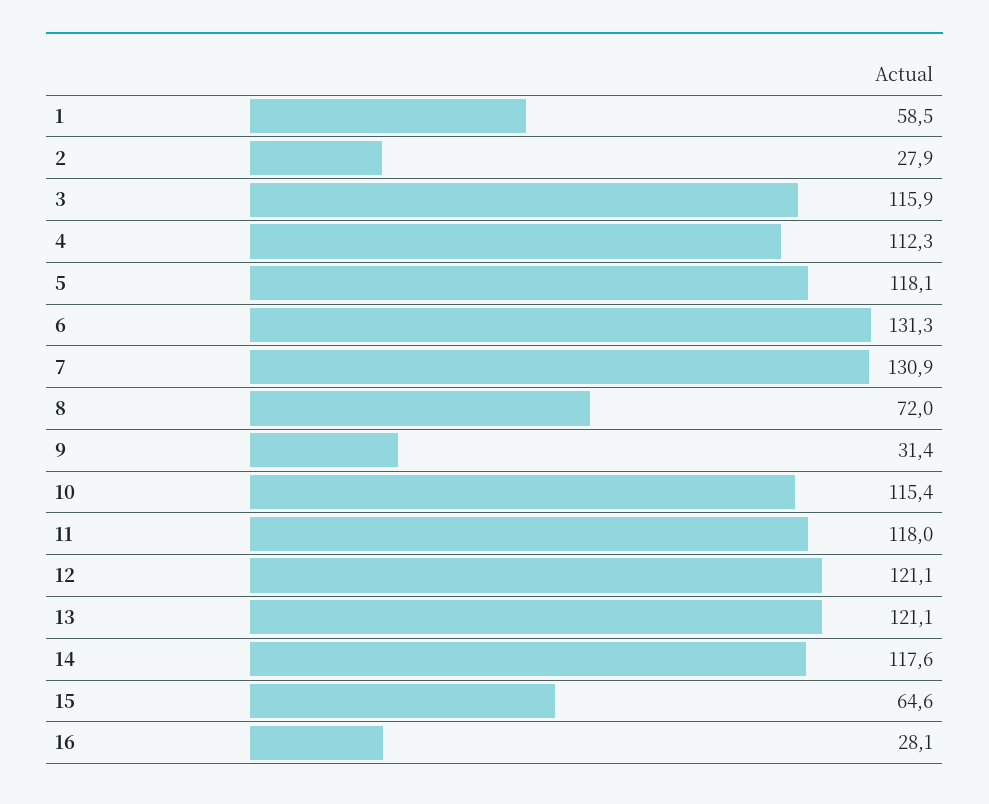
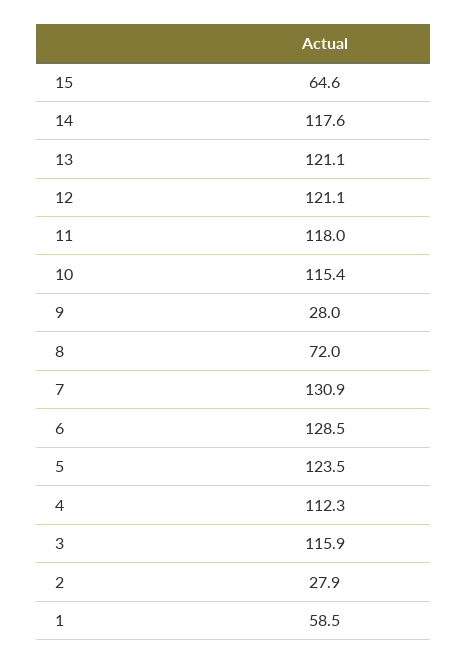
  {
    "1": 58.5,
    "2": 27.9,
    "3": 115.9,
    "4": 112.3,
-   "5": 118.1,
+   "5": 123.5,
-   "6": 131.3,
+   "6": 128.5,
    "7": 130.9,
    "8": 72,
-   "9": 31.4,
+   "9": 28,
    "10": 115.4,
    "11": 118,
    "12": 121.1,
    "13": 121.1,
    "14": 117.6,
-   "15": 64.6,
+   "15": 64.6
-   "16": 28.1
  }

